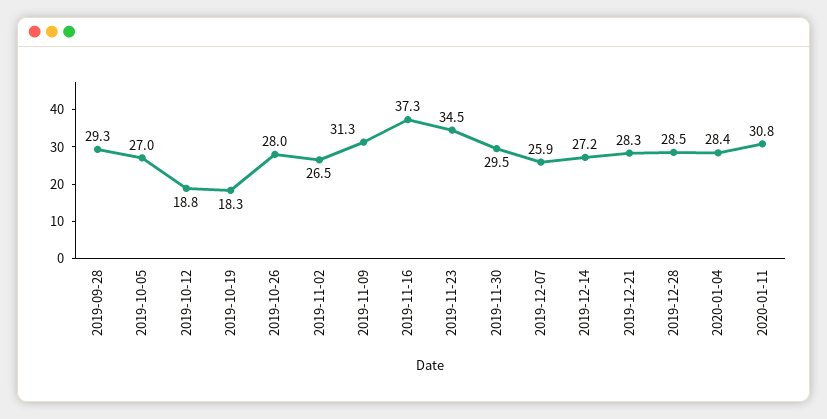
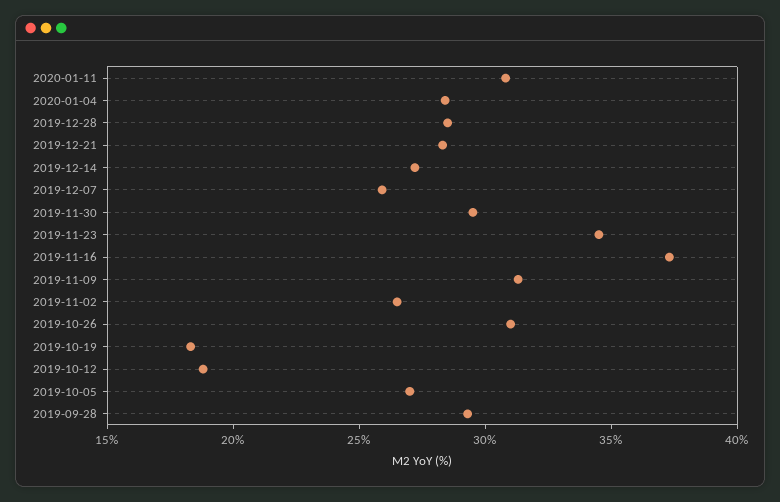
  {
    "2019-09-28": 29.3,
    "2019-10-05": 27,
    "2019-10-12": 18.8,
    "2019-10-19": 18.3,
-   "2019-10-26": 28,
+   "2019-10-26": 31,
    "2019-11-02": 26.5,
    "2019-11-09": 31.3,
    "2019-11-16": 37.3,
    "2019-11-23": 34.5,
    "2019-11-30": 29.5,
    "2019-12-07": 25.9,
    "2019-12-14": 27.2,
    "2019-12-21": 28.3,
    "2019-12-28": 28.5,
    "2020-01-04": 28.4,
    "2020-01-11": 30.8
  }

